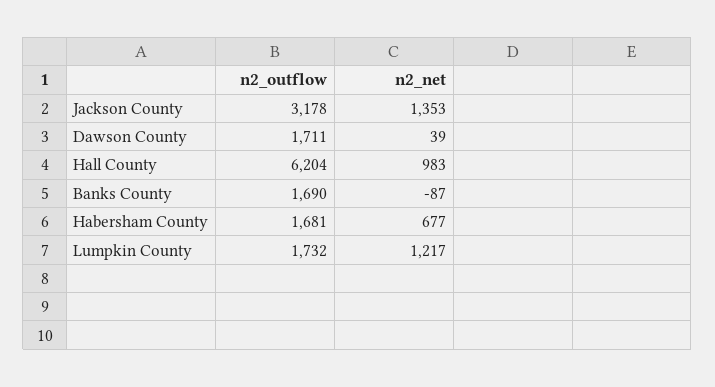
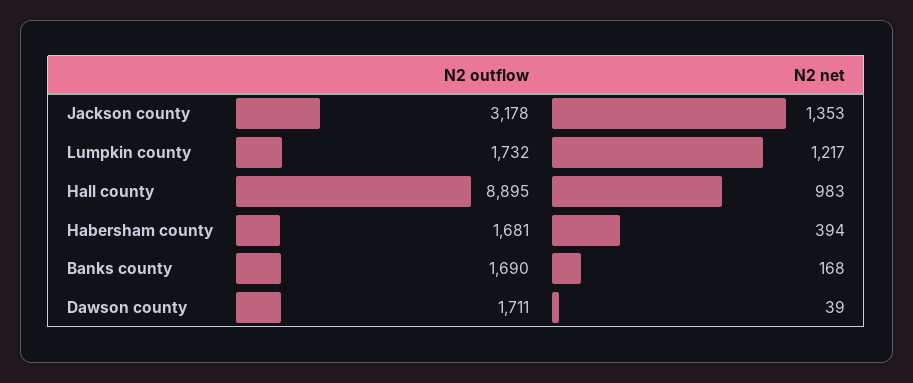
  {
    "n2_outflow": {
      "Jackson County": 3178,
      "Dawson County": 1711,
-     "Hall County": 6204,
+     "Hall County": 8895,
      "Banks County": 1690,
      "Habersham County": 1681,
      "Lumpkin County": 1732
    },
    "n2_net": {
      "Jackson County": 1353,
      "Dawson County": 39,
      "Hall County": 983,
-     "Banks County": -87,
+     "Banks County": 168,
-     "Habersham County": 677,
+     "Habersham County": 394,
      "Lumpkin County": 1217
    }
  }

